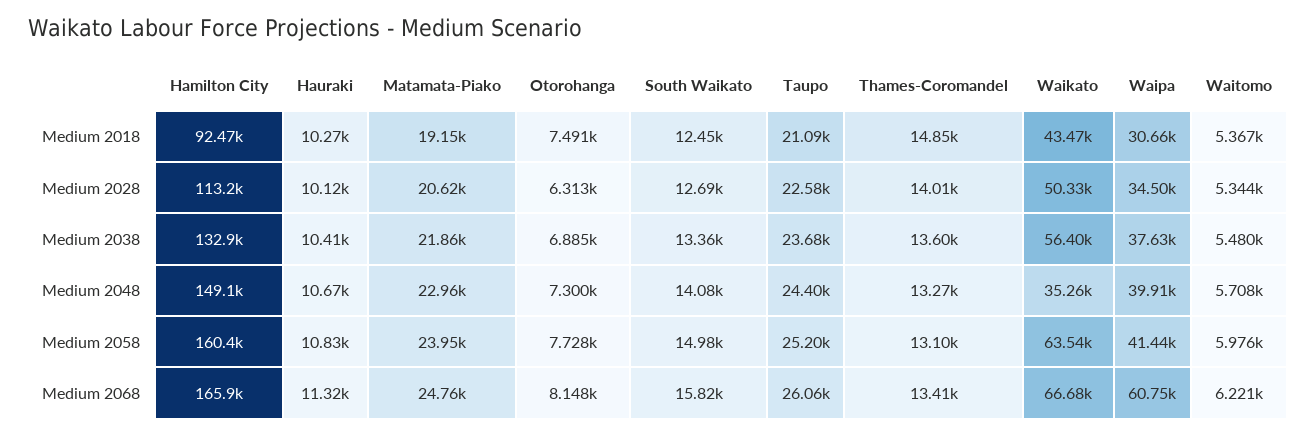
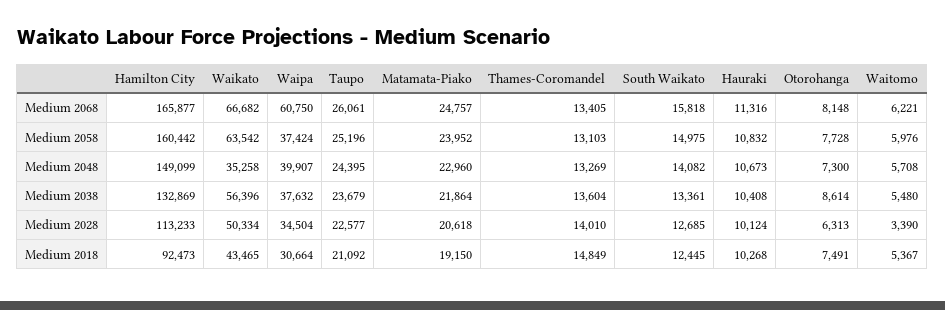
  {
    "Hamilton City": {
      "Medium 2018": 92473,
      "Medium 2028": 113233,
      "Medium 2038": 132869,
      "Medium 2048": 149099,
      "Medium 2058": 160442,
      "Medium 2068": 165877
    },
    "Hauraki": {
      "Medium 2018": 10268,
      "Medium 2028": 10124,
      "Medium 2038": 10408,
      "Medium 2048": 10673,
      "Medium 2058": 10832,
      "Medium 2068": 11316
    },
    "Matamata-Piako": {
      "Medium 2018": 19150,
      "Medium 2028": 20618,
      "Medium 2038": 21864,
      "Medium 2048": 22960,
      "Medium 2058": 23952,
      "Medium 2068": 24757
    },
    "Otorohanga": {
      "Medium 2018": 7491,
      "Medium 2028": 6313,
-     "Medium 2038": 6885,
+     "Medium 2038": 8614,
      "Medium 2048": 7300,
      "Medium 2058": 7728,
      "Medium 2068": 8148
    },
    "South Waikato": {
      "Medium 2018": 12445,
      "Medium 2028": 12685,
      "Medium 2038": 13361,
      "Medium 2048": 14082,
      "Medium 2058": 14975,
      "Medium 2068": 15818
    },
    "Taupo": {
      "Medium 2018": 21092,
      "Medium 2028": 22577,
      "Medium 2038": 23679,
      "Medium 2048": 24395,
      "Medium 2058": 25196,
      "Medium 2068": 26061
    },
    "Thames-Coromandel": {
      "Medium 2018": 14849,
      "Medium 2028": 14010,
      "Medium 2038": 13604,
      "Medium 2048": 13269,
      "Medium 2058": 13103,
      "Medium 2068": 13405
    },
    "Waikato": {
      "Medium 2018": 43465,
      "Medium 2028": 50334,
      "Medium 2038": 56396,
      "Medium 2048": 35258,
      "Medium 2058": 63542,
      "Medium 2068": 66682
    },
    "Waipa": {
      "Medium 2018": 30664,
      "Medium 2028": 34504,
      "Medium 2038": 37632,
      "Medium 2048": 39907,
-     "Medium 2058": 41440,
+     "Medium 2058": 37424,
      "Medium 2068": 60750
    },
    "Waitomo": {
      "Medium 2018": 5367,
-     "Medium 2028": 5344,
+     "Medium 2028": 3390,
      "Medium 2038": 5480,
      "Medium 2048": 5708,
      "Medium 2058": 5976,
      "Medium 2068": 6221
    }
  }

